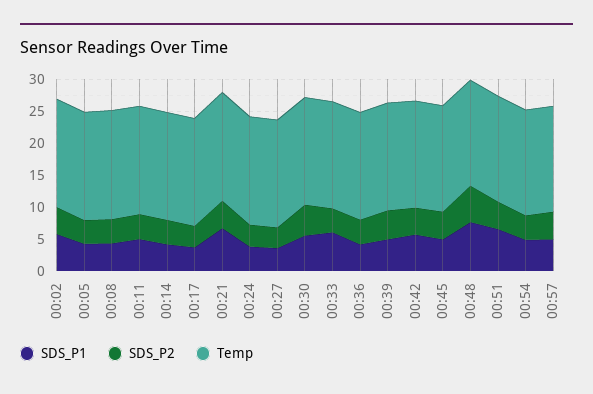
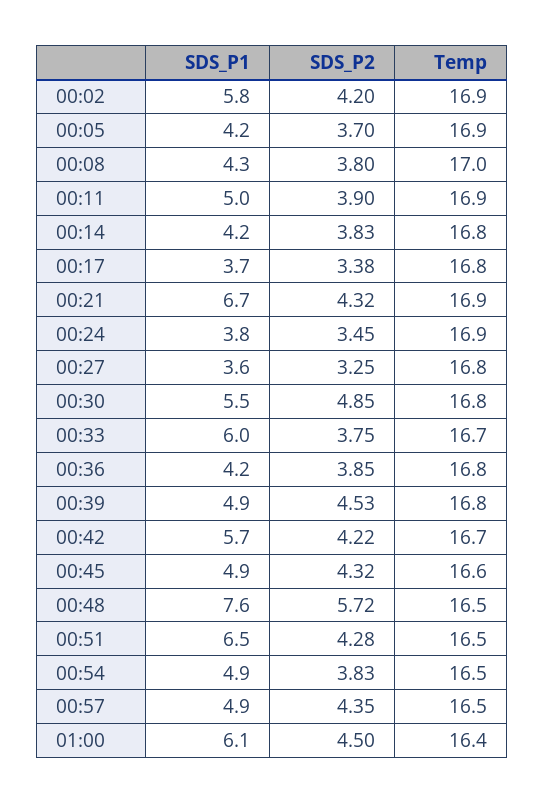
  {
    "SDS_P1": {
      "00:02": 5.8,
      "00:05": 4.2,
      "00:08": 4.3,
      "00:11": 5,
      "00:14": 4.2,
      "00:17": 3.7,
      "00:21": 6.7,
      "00:24": 3.8,
      "00:27": 3.6,
      "00:30": 5.5,
      "00:33": 6,
      "00:36": 4.2,
      "00:39": 4.9,
      "00:42": 5.7,
      "00:45": 4.9,
      "00:48": 7.6,
      "00:51": 6.5,
      "00:54": 4.9,
-     "00:57": 4.9
+     "00:57": 4.9,
+     "01:00": 6.1
    },
    "SDS_P2": {
      "00:02": 4.2,
      "00:05": 3.7,
      "00:08": 3.8,
      "00:11": 3.9,
      "00:14": 3.83,
      "00:17": 3.38,
      "00:21": 4.32,
      "00:24": 3.45,
      "00:27": 3.25,
      "00:30": 4.85,
      "00:33": 3.75,
      "00:36": 3.85,
      "00:39": 4.53,
      "00:42": 4.22,
      "00:45": 4.32,
      "00:48": 5.72,
      "00:51": 4.28,
      "00:54": 3.83,
-     "00:57": 4.35
+     "00:57": 4.35,
+     "01:00": 4.5
    },
    "Temp": {
      "00:02": 16.9,
      "00:05": 16.9,
      "00:08": 17,
      "00:11": 16.9,
      "00:14": 16.8,
      "00:17": 16.8,
      "00:21": 16.9,
      "00:24": 16.9,
      "00:27": 16.8,
      "00:30": 16.8,
      "00:33": 16.7,
      "00:36": 16.8,
      "00:39": 16.8,
      "00:42": 16.7,
      "00:45": 16.6,
      "00:48": 16.5,
      "00:51": 16.5,
      "00:54": 16.5,
-     "00:57": 16.5
+     "00:57": 16.5,
+     "01:00": 16.4
    }
  }

